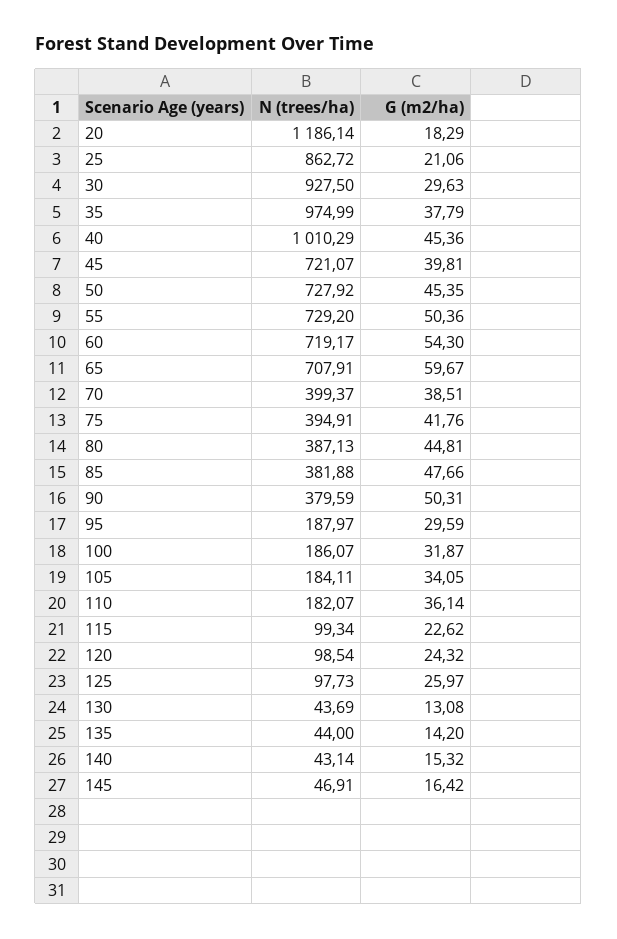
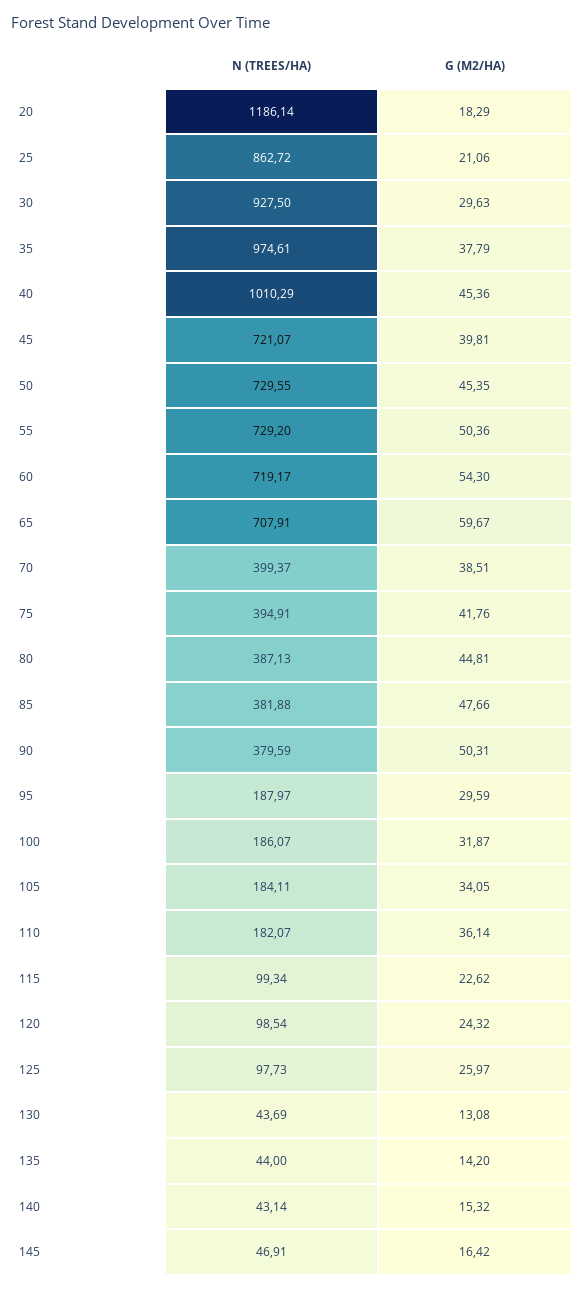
  {
    "N (trees/ha)": {
      "20": 1186.14,
      "25": 862.72,
      "30": 927.5,
-     "35": 974.99,
+     "35": 974.61,
      "40": 1010.29,
      "45": 721.07,
-     "50": 727.92,
+     "50": 729.55,
      "55": 729.2,
      "60": 719.17,
      "65": 707.91,
      "70": 399.37,
      "75": 394.91,
      "80": 387.13,
      "85": 381.88,
      "90": 379.59,
      "95": 187.97,
      "100": 186.07,
      "105": 184.11,
      "110": 182.07,
      "115": 99.34,
      "120": 98.54,
      "125": 97.73,
      "130": 43.69,
      "135": 44,
      "140": 43.14,
      "145": 46.91
    },
    "G (m2/ha)": {
      "20": 18.29,
      "25": 21.06,
      "30": 29.63,
      "35": 37.79,
      "40": 45.36,
      "45": 39.81,
      "50": 45.35,
      "55": 50.36,
      "60": 54.3,
      "65": 59.67,
      "70": 38.51,
      "75": 41.76,
      "80": 44.81,
      "85": 47.66,
      "90": 50.31,
      "95": 29.59,
      "100": 31.87,
      "105": 34.05,
      "110": 36.14,
      "115": 22.62,
      "120": 24.32,
      "125": 25.97,
      "130": 13.08,
      "135": 14.2,
      "140": 15.32,
      "145": 16.42
    }
  }

